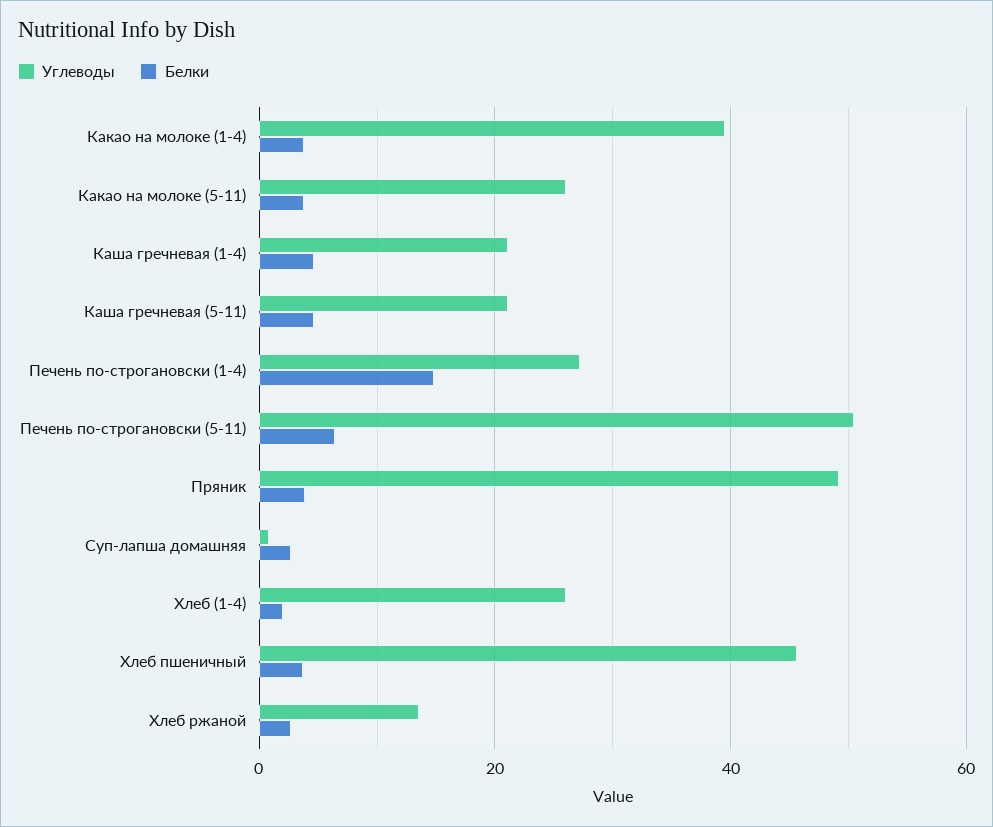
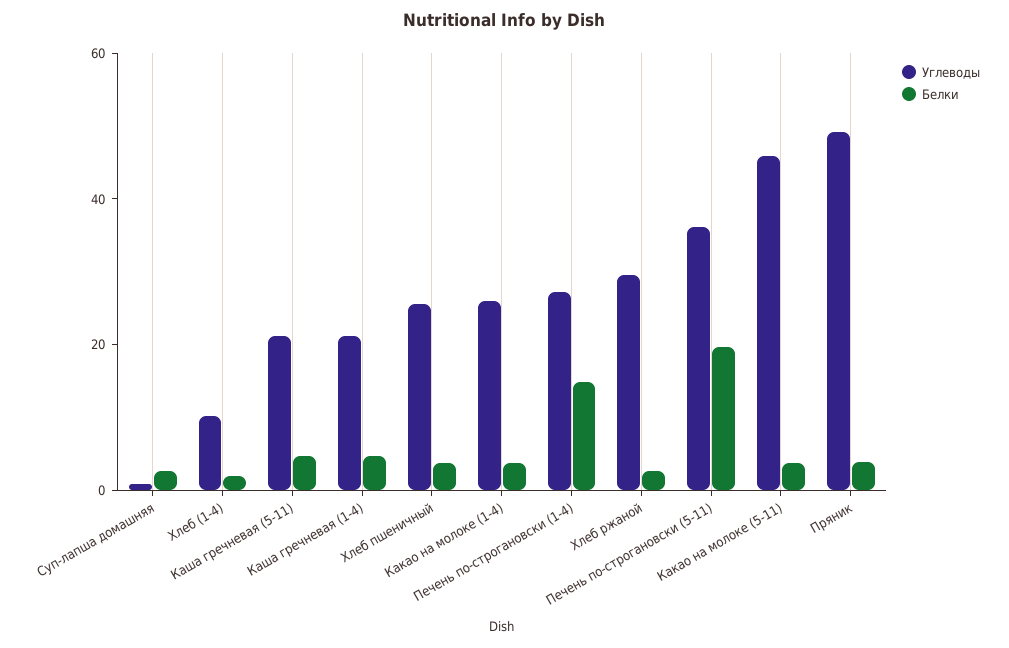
  {
    "Углеводы": {
-     "Какао на молоке (1-4)": 40,
+     "Какао на молоке (1-4)": 25,
-     "Какао на молоке (5-11)": 26,
+     "Какао на молоке (5-11)": 45,
      "Каша гречневая (1-4)": 22,
      "Каша гречневая (5-11)": 22,
      "Печень по-строгановски (1-4)": 28,
-     "Печень по-строгановски (5-11)": 50,
+     "Печень по-строгановски (5-11)": 35,
      "Пряник": 50,
      "Суп-лапша домашняя": 0,
-     "Хлеб (1-4)": 26,
+     "Хлеб (1-4)": 10,
-     "Хлеб пшеничный": 46,
+     "Хлеб пшеничный": 25,
-     "Хлеб ржаной": 14
+     "Хлеб ржаной": 30
    },
    "Белки": {
      "Какао на молоке (1-4)": 4,
      "Какао на молоке (5-11)": 4,
      "Каша гречневая (1-4)": 4,
      "Каша гречневая (5-11)": 4,
      "Печень по-строгановски (1-4)": 14,
-     "Печень по-строгановски (5-11)": 6,
+     "Печень по-строгановски (5-11)": 20,
      "Пряник": 4,
      "Суп-лапша домашняя": 2,
      "Хлеб (1-4)": 2,
      "Хлеб пшеничный": 4,
      "Хлеб ржаной": 2
    }
  }

